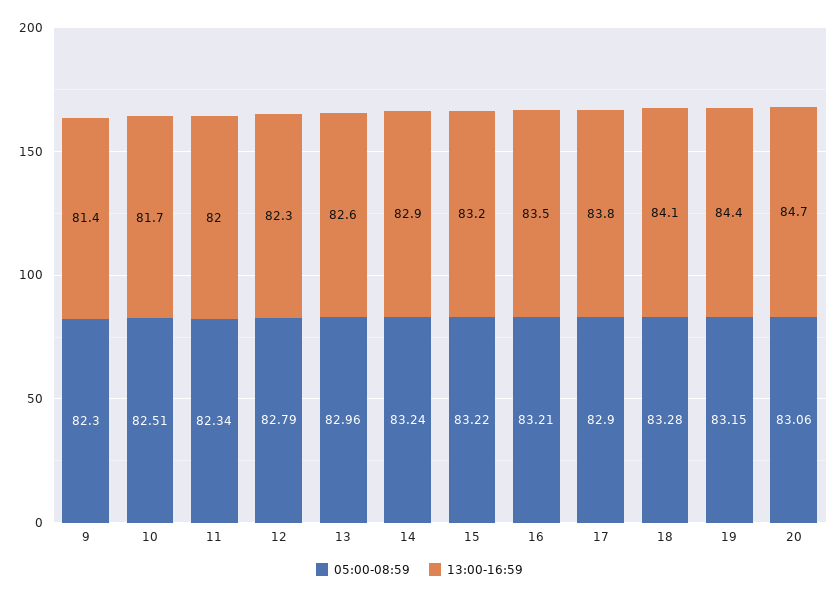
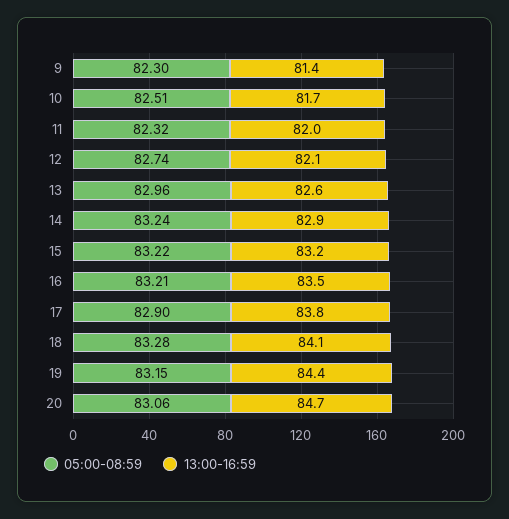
  {
    "05:00-08:59": {
      "9": 82.3,
      "10": 82.51,
-     "11": 82.34,
+     "11": 82.32,
-     "12": 82.79,
+     "12": 82.74,
      "13": 82.96,
      "14": 83.24,
      "15": 83.22,
      "16": 83.21,
      "17": 82.9,
      "18": 83.28,
      "19": 83.15,
      "20": 83.06
    },
    "13:00-16:59": {
      "9": 81.4,
      "10": 81.7,
      "11": 82,
-     "12": 82.3,
+     "12": 82.1,
      "13": 82.6,
      "14": 82.9,
      "15": 83.2,
      "16": 83.5,
      "17": 83.8,
      "18": 84.1,
      "19": 84.4,
      "20": 84.7
    }
  }

